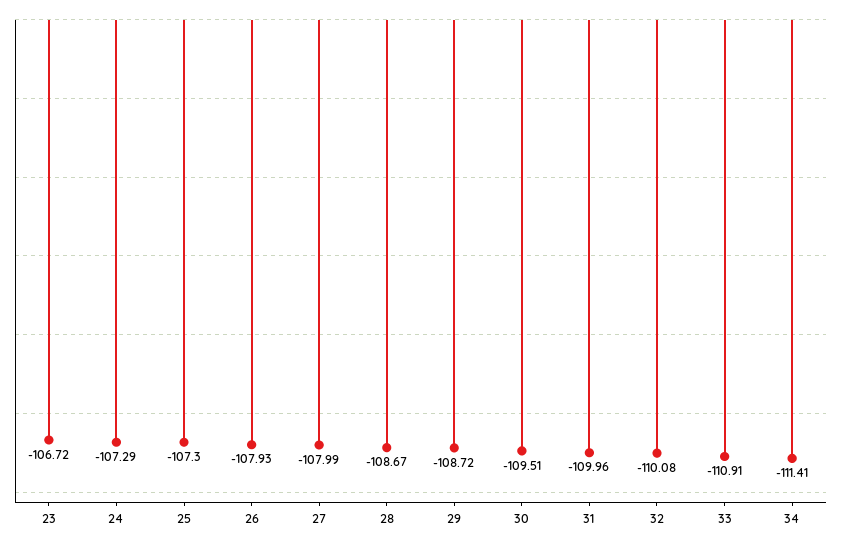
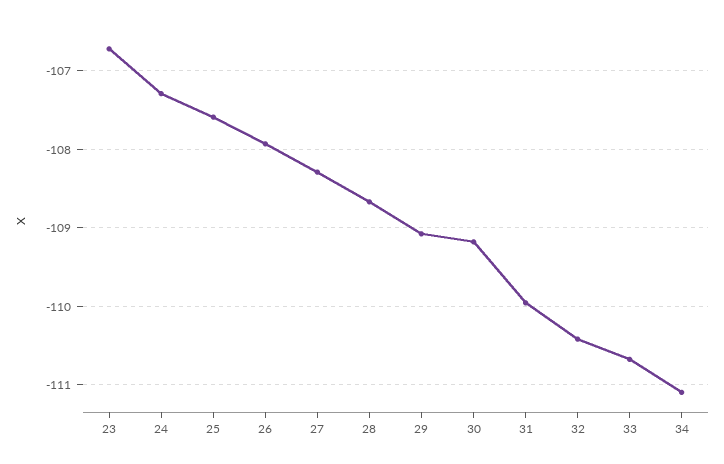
  {
    "23": -106.72,
    "24": -107.29,
-   "25": -107.3,
+   "25": -107.6,
    "26": -107.93,
-   "27": -107.99,
+   "27": -108.3,
    "28": -108.67,
-   "29": -108.72,
+   "29": -109.1,
-   "30": -109.51,
+   "30": -109.2,
    "31": -109.96,
-   "32": -110.08,
+   "32": -110.4,
-   "33": -110.91,
+   "33": -110.7,
-   "34": -111.41
+   "34": -111.1
  }

